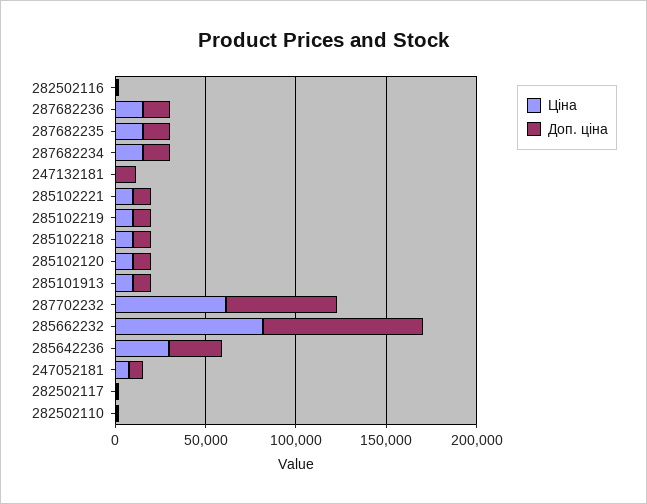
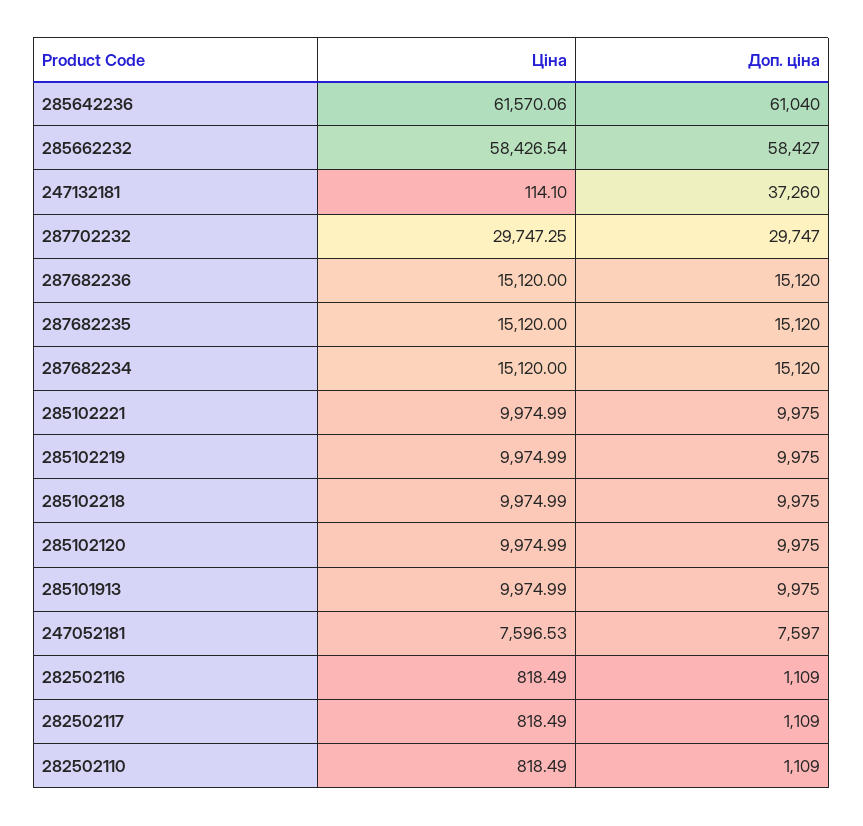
  {
    "Ціна": {
      "282502116": 818.49,
      "287682236": 15120,
      "287682235": 15120,
      "287682234": 15120,
      "247132181": 114.1,
      "285102221": 9974.99,
      "285102219": 9974.99,
      "285102218": 9974.99,
      "285102120": 9974.99,
      "285101913": 9974.99,
-     "287702232": 60000,
+     "287702232": 29747.25,
-     "285662232": 80000,
+     "285662232": 58426.54,
-     "285642236": 30000,
+     "285642236": 61570.06,
      "247052181": 7596.53,
      "282502117": 818.49,
      "282502110": 818.49
    },
    "Доп. ціна": {
      "282502116": 1109,
      "287682236": 15120,
      "287682235": 15120,
      "287682234": 15120,
-     "247132181": 10000,
+     "247132181": 37260,
      "285102221": 9975,
      "285102219": 9975,
      "285102218": 9975,
      "285102120": 9975,
      "285101913": 9975,
-     "287702232": 60000,
+     "287702232": 29747,
-     "285662232": 90000,
+     "285662232": 58427,
-     "285642236": 30000,
+     "285642236": 61040,
      "247052181": 7597,
      "282502117": 1109,
      "282502110": 1109
    }
  }

